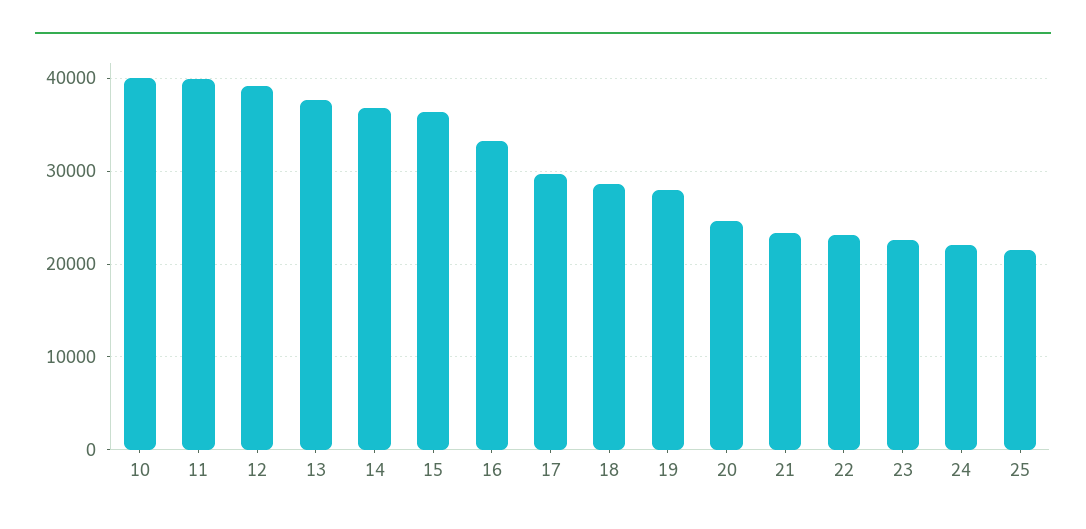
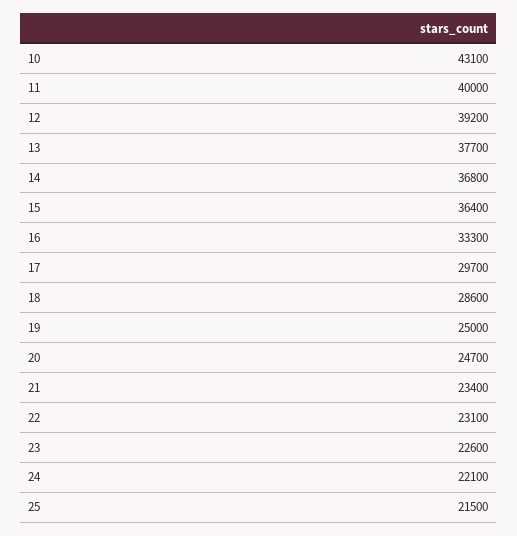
  {
-   "10": 40000,
+   "10": 43100,
    "11": 40000,
    "12": 39200,
    "13": 37700,
    "14": 36800,
    "15": 36400,
    "16": 33300,
    "17": 29700,
    "18": 28600,
-   "19": 28000,
+   "19": 25000,
    "20": 24700,
    "21": 23400,
    "22": 23100,
    "23": 22600,
    "24": 22100,
    "25": 21500
  }

